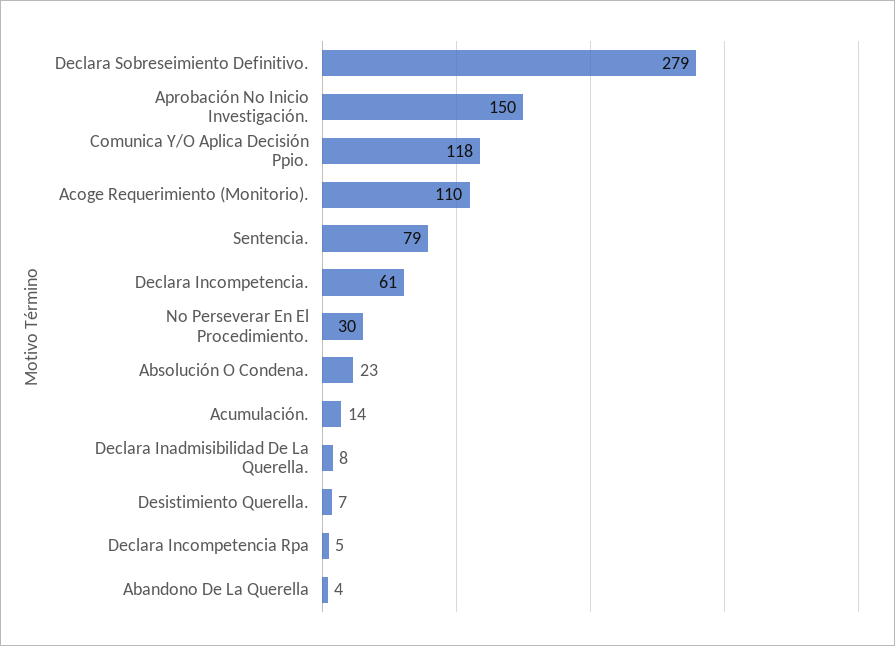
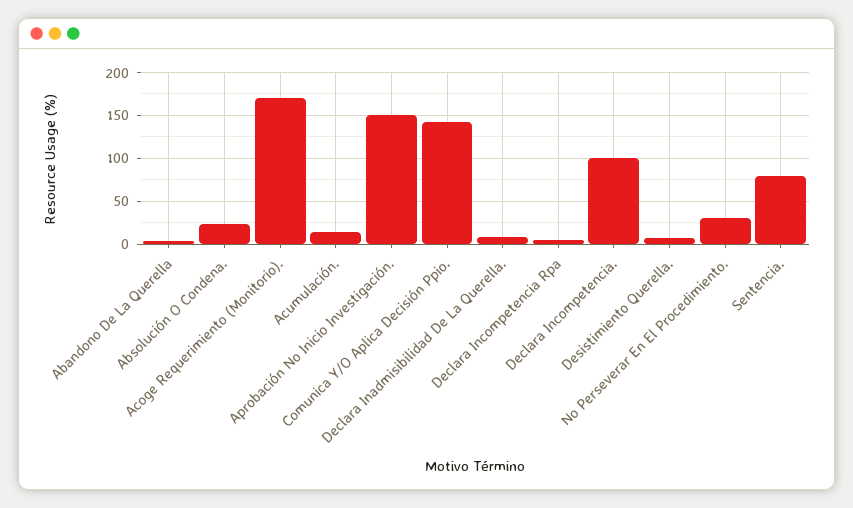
  {
-   "Declara Sobreseimiento Definitivo.": 279,
    "Aprobación No Inicio Investigación.": 150,
-   "Comunica Y/O Aplica Decisión Ppio.": 118,
+   "Comunica Y/O Aplica Decisión Ppio.": 140,
-   "Acoge Requerimiento (Monitorio).": 110,
+   "Acoge Requerimiento (Monitorio).": 170,
    "Sentencia.": 79,
-   "Declara Incompetencia.": 61,
+   "Declara Incompetencia.": 100,
    "No Perseverar En El Procedimiento.": 30,
    "Absolución O Condena.": 23,
    "Acumulación.": 14,
    "Declara Inadmisibilidad De La Querella.": 8,
    "Desistimiento Querella.": 7,
    "Declara Incompetencia Rpa": 5,
    "Abandono De La Querella": 4
  }

